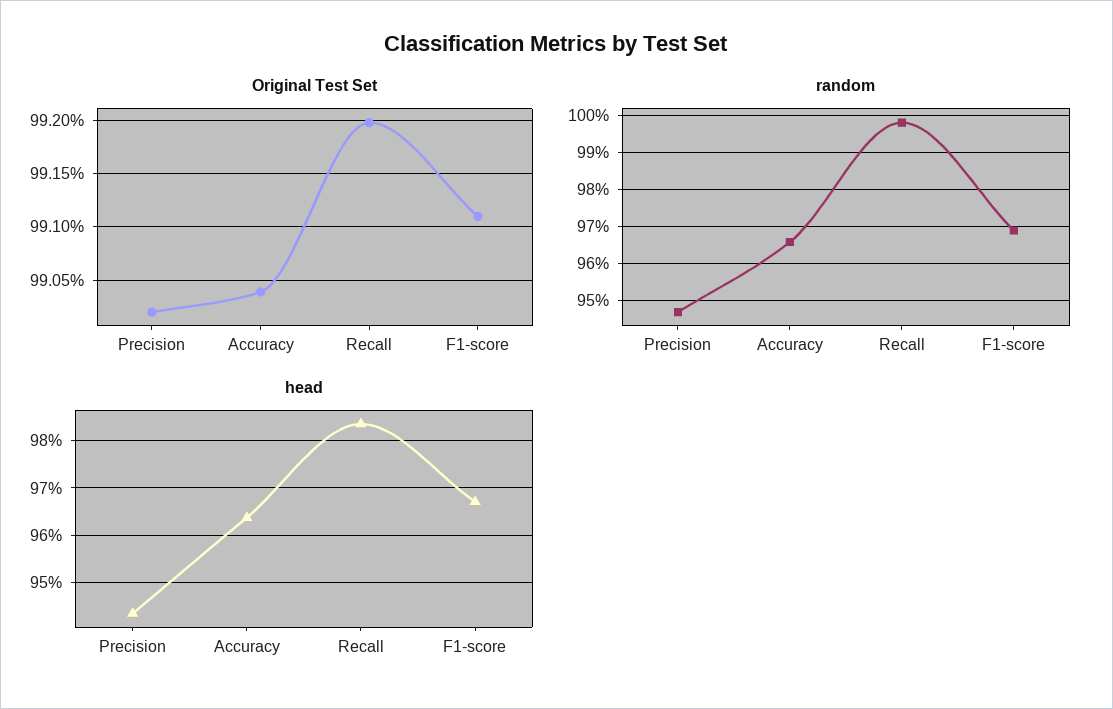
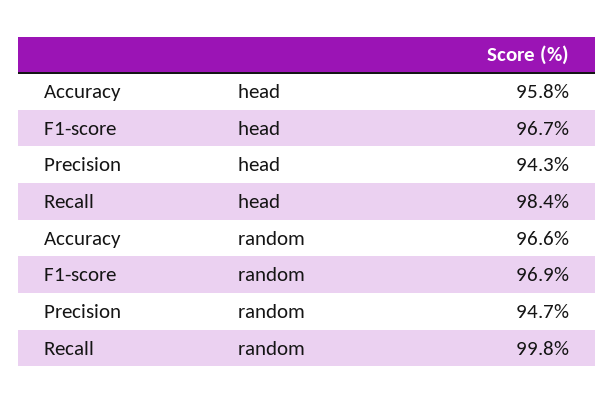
  {
-   "Original Test Set": {
-     "Precision": 99.02,
-     "Accuracy": 99.04,
-     "Recall": 99.2,
-     "F1-score": 99.11
-   },
    "random": {
      "Precision": 94.7,
      "Accuracy": 96.6,
      "Recall": 99.8,
      "F1-score": 96.9
    },
    "head": {
      "Precision": 94.3,
-     "Accuracy": 96.4,
+     "Accuracy": 95.8,
      "Recall": 98.4,
      "F1-score": 96.7
    }
  }

